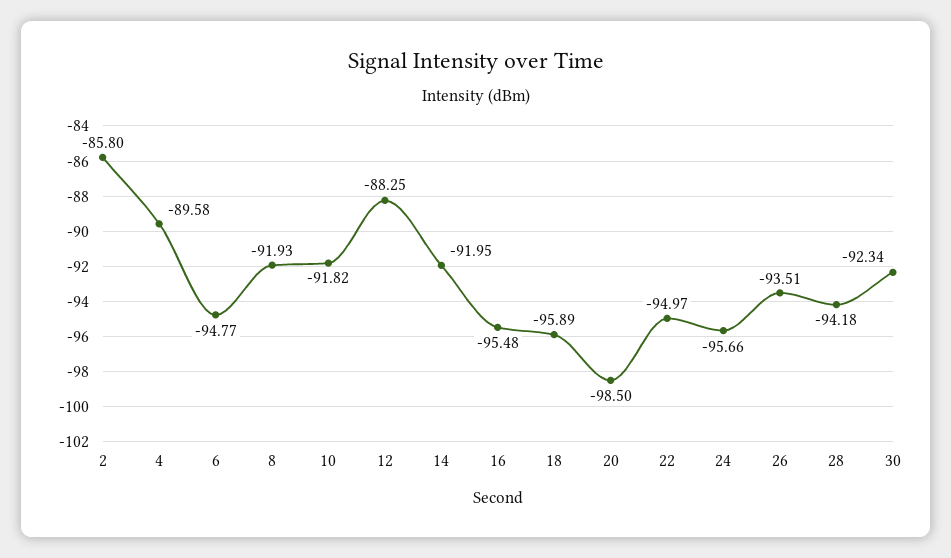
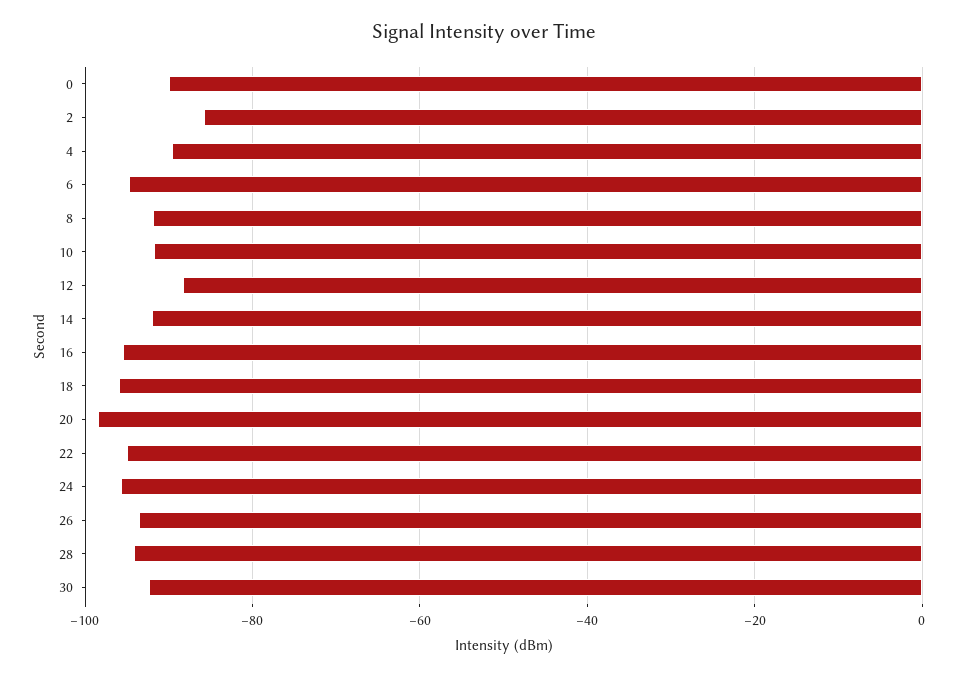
  {
    "2": -85.8,
    "4": -89.58,
    "6": -94.77,
    "8": -91.93,
    "10": -91.82,
    "12": -88.25,
    "14": -91.95,
    "16": -95.48,
    "18": -95.89,
    "20": -98.5,
    "22": -94.97,
    "24": -95.66,
    "26": -93.51,
    "28": -94.18,
-   "30": -92.34
+   "30": -92.34,
+   "0": -90
  }

